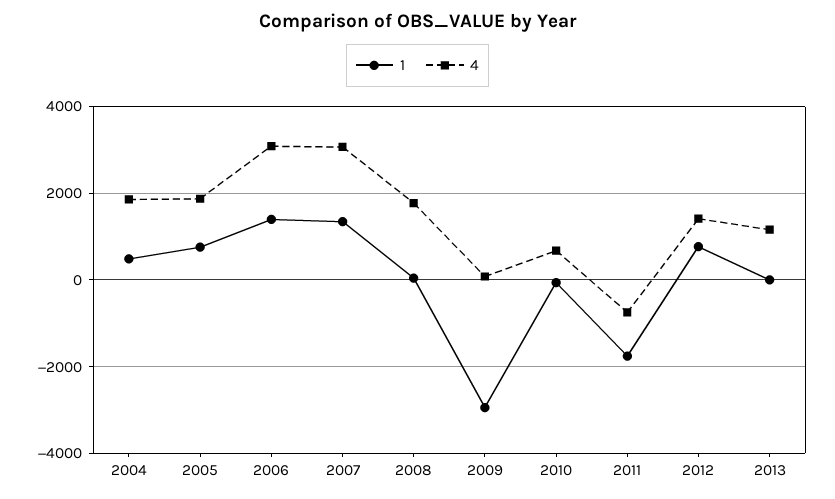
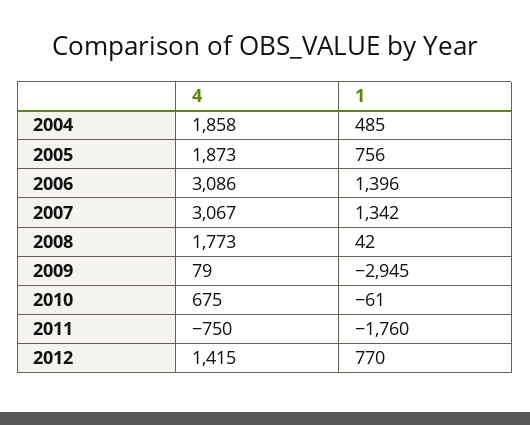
  {
    "1": {
      "2004": 485,
      "2005": 756,
      "2006": 1396,
      "2007": 1342,
      "2008": 42,
      "2009": -2945,
      "2010": -61,
      "2011": -1760,
-     "2012": 770,
+     "2012": 770
-     "2013": 0
    },
    "4": {
      "2004": 1858,
      "2005": 1873,
      "2006": 3086,
      "2007": 3067,
      "2008": 1773,
      "2009": 79,
      "2010": 675,
      "2011": -750,
-     "2012": 1415,
+     "2012": 1415
-     "2013": 1200
    }
  }

